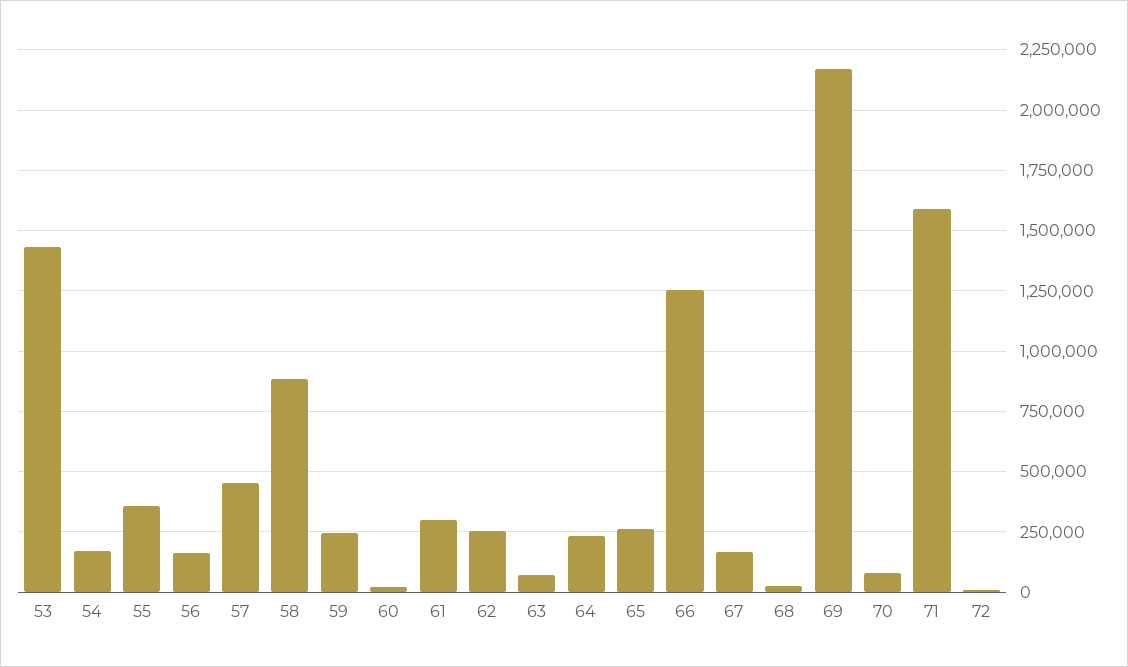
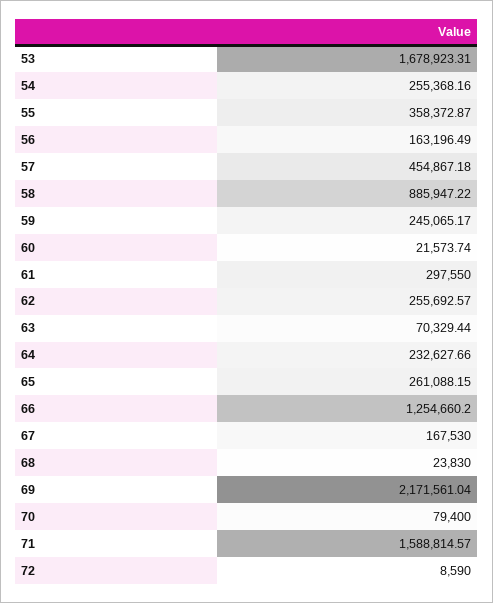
  {
-   "53": 1425000,
+   "53": 1678923.31,
-   "54": 175000,
+   "54": 255368.16,
    "55": 358372.87,
    "56": 163196.49,
    "57": 454867.18,
    "58": 885947.22,
    "59": 245065.17,
    "60": 21573.74,
    "61": 297550,
    "62": 255692.57,
    "63": 70329.44,
    "64": 232627.66,
    "65": 261088.15,
    "66": 1254660.2,
    "67": 167530,
    "68": 23830,
    "69": 2171561.04,
    "70": 79400,
    "71": 1588814.57,
    "72": 8590
  }

